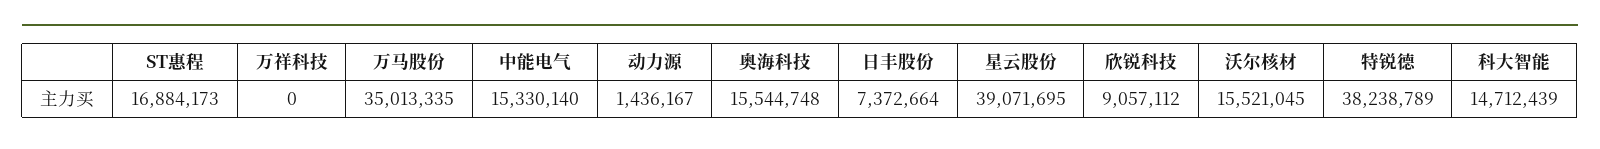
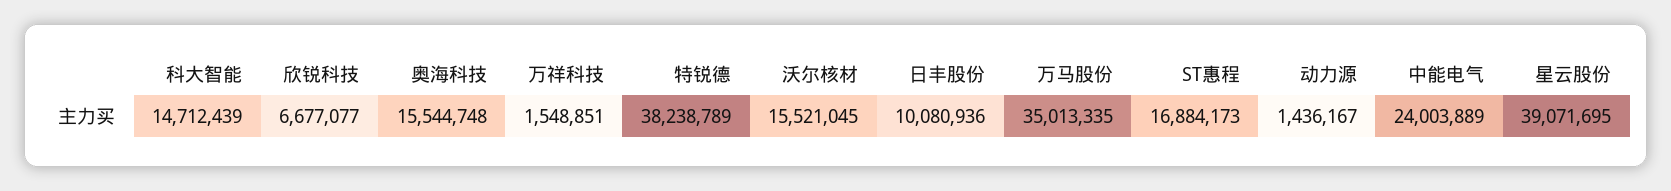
  {
    "ST惠程": 16884173,
-   "万祥科技": 0,
+   "万祥科技": 1548851,
    "万马股份": 35013335,
-   "中能电气": 15330140,
+   "中能电气": 24003889,
    "动力源": 1436167,
    "奥海科技": 15544748,
-   "日丰股份": 7372664,
+   "日丰股份": 10080936,
    "星云股份": 39071695,
-   "欣锐科技": 9057112,
+   "欣锐科技": 6677077,
    "沃尔核材": 15521045,
    "特锐德": 38238789,
    "科大智能": 14712439
  }

